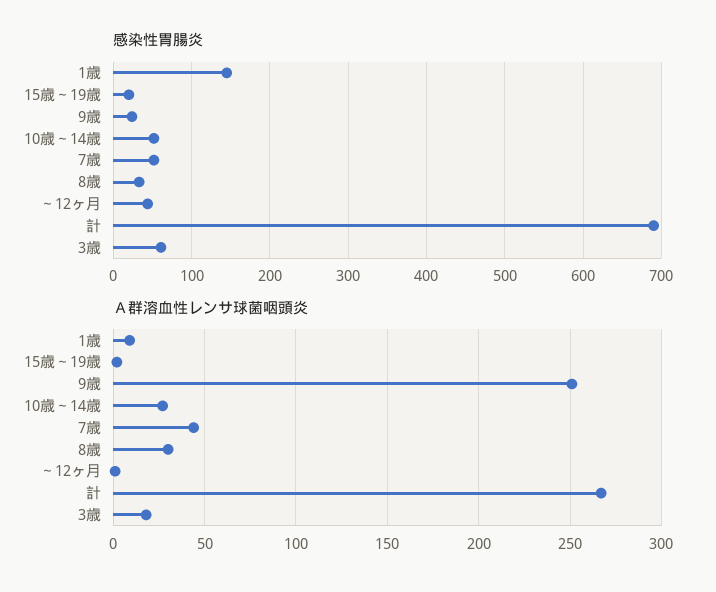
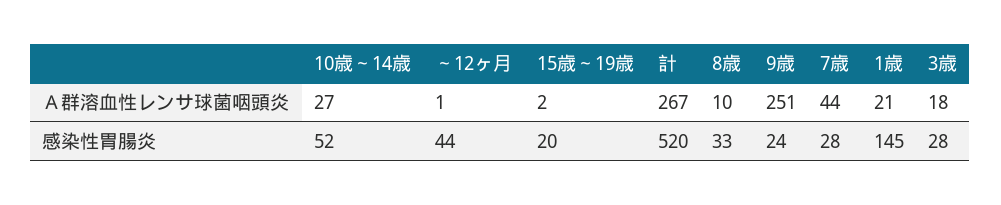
  {
    "感染性胃腸炎": {
      "1歳": 145,
      "15歳～19歳": 20,
      "9歳": 24,
      "10歳～14歳": 52,
-     "7歳": 50,
+     "7歳": 28,
      "8歳": 33,
      "～12ヶ月": 44,
-     "計": 690,
+     "計": 520,
-     "3歳": 60
+     "3歳": 28
    },
    "Ａ群溶血性レンサ球菌咽頭炎": {
-     "1歳": 10,
+     "1歳": 21,
      "15歳～19歳": 2,
      "9歳": 251,
      "10歳～14歳": 27,
      "7歳": 44,
-     "8歳": 30,
+     "8歳": 10,
      "～12ヶ月": 1,
      "計": 267,
      "3歳": 18
    }
  }

